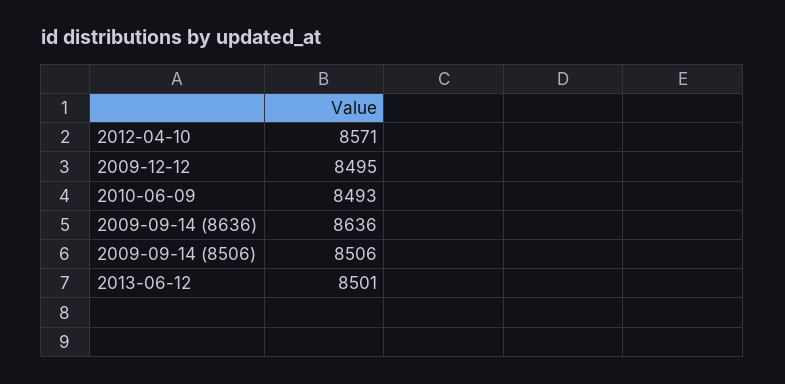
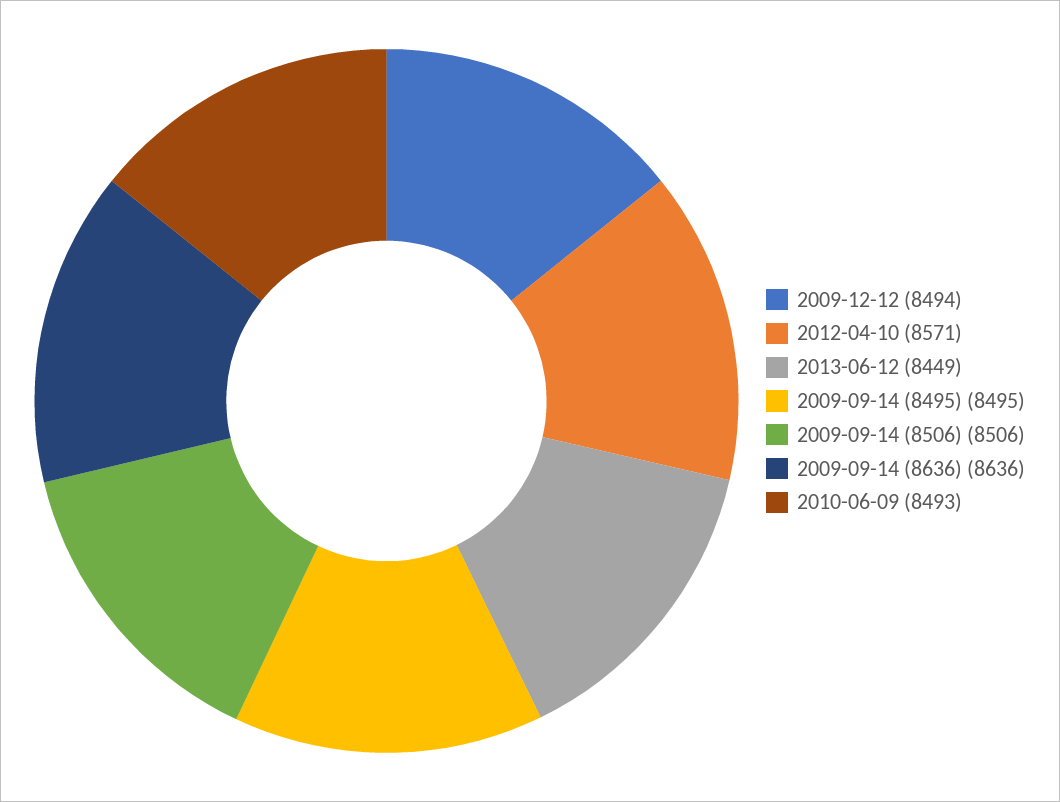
  {
    "2012-04-10": 8571,
-   "2009-12-12": 8495,
+   "2009-12-12": 8494,
    "2010-06-09": 8493,
    "2009-09-14 (8636)": 8636,
    "2009-09-14 (8506)": 8506,
-   "2013-06-12": 8501
+   "2013-06-12": 8449,
+   "2009-09-14 (8495)": 8495
  }

